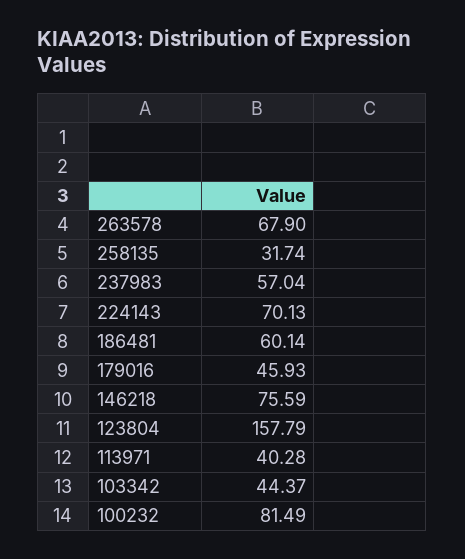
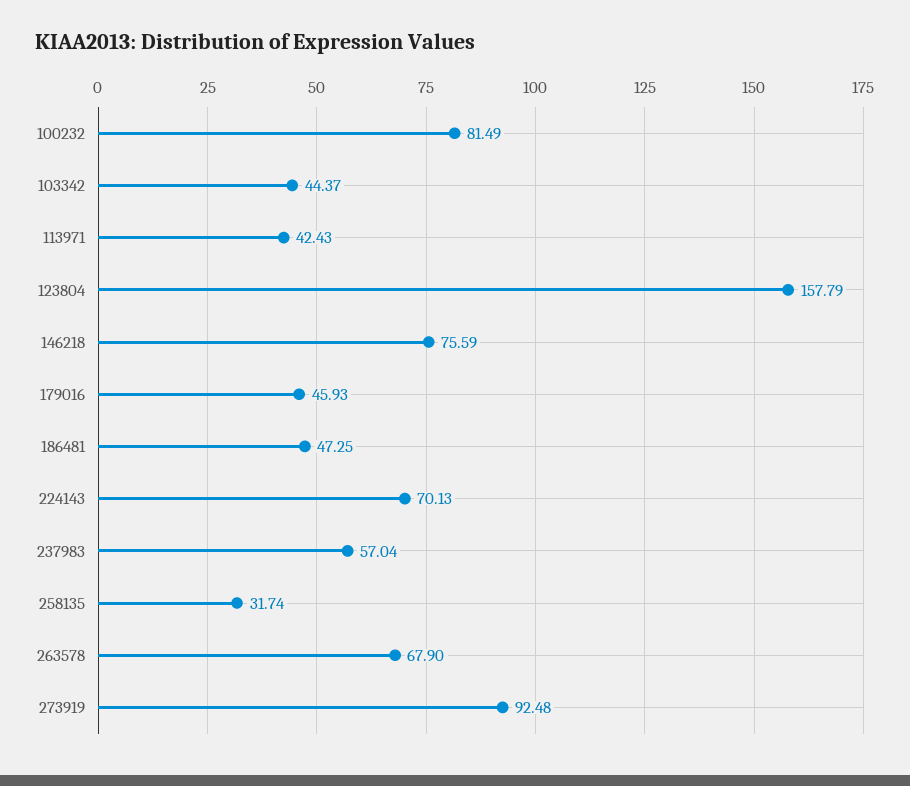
  {
    "263578": 67.9,
    "258135": 31.74,
    "237983": 57.04,
    "224143": 70.13,
-   "186481": 60.14,
+   "186481": 47.25,
    "179016": 45.93,
    "146218": 75.59,
    "123804": 157.79,
-   "113971": 40.28,
+   "113971": 42.43,
    "103342": 44.37,
-   "100232": 81.49
+   "100232": 81.49,
+   "273919": 92.48
  }

